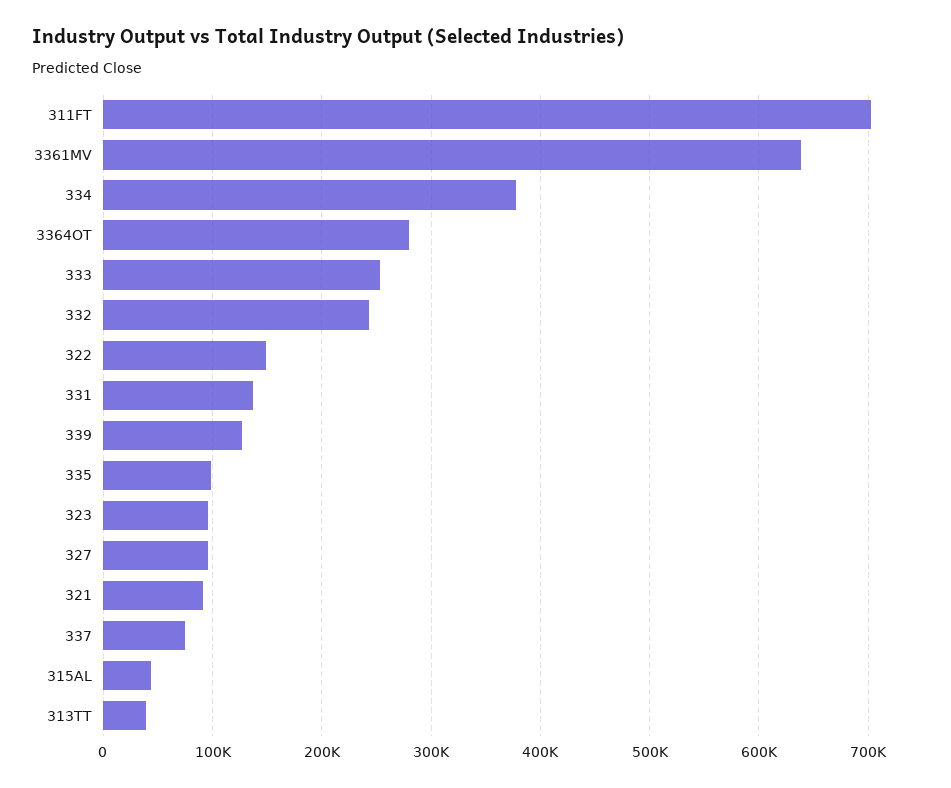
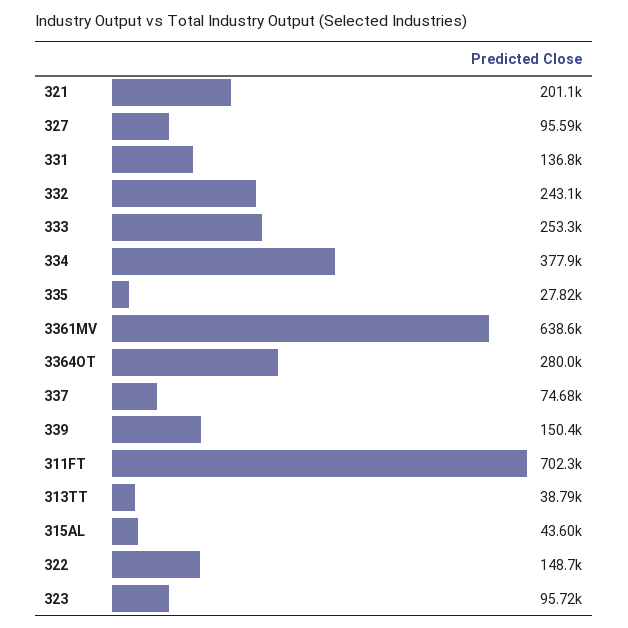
  {
    "311FT": 702300,
    "3361MV": 638600,
    "334": 377900,
    "3364OT": 280000,
    "333": 253300,
    "332": 243100,
    "322": 148700,
    "331": 136800,
-   "339": 130000,
+   "339": 150400,
-   "335": 100000,
+   "335": 27820,
    "323": 95720,
    "327": 95590,
-   "321": 90000,
+   "321": 201100,
    "337": 74680,
    "315AL": 43600,
    "313TT": 38790
  }

